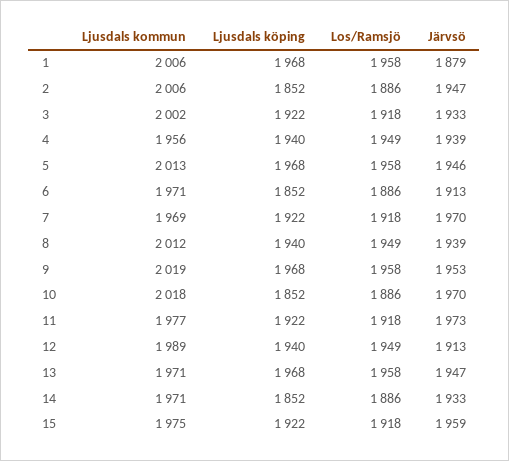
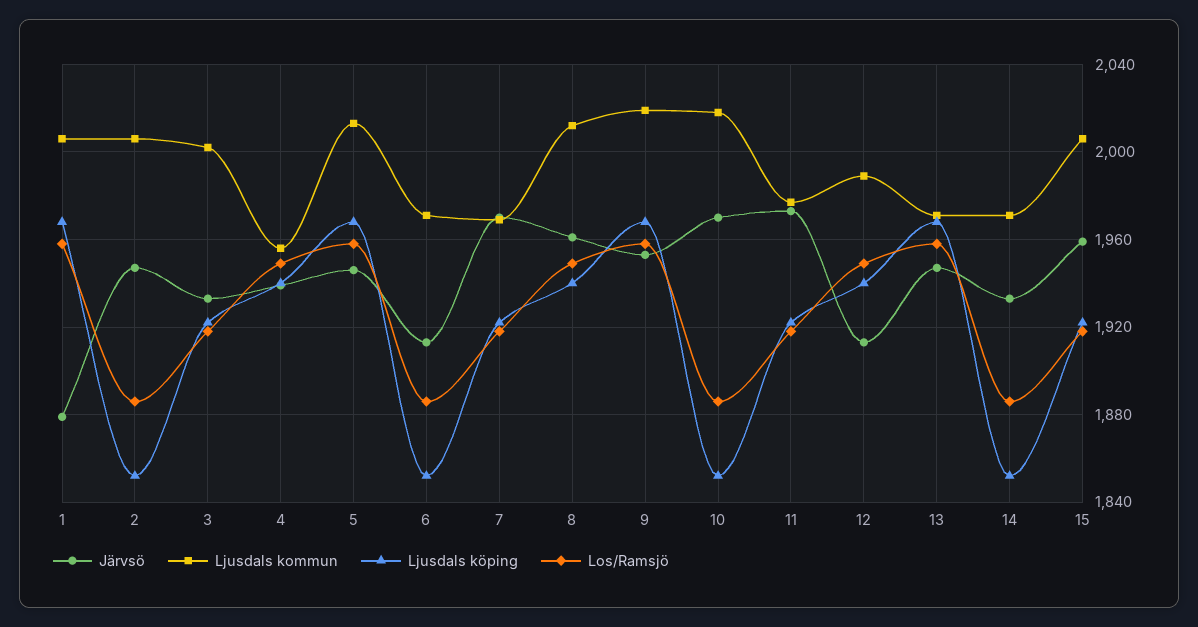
  {
    "Ljusdals kommun": {
      "1": 2006,
      "2": 2006,
      "3": 2002,
      "4": 1956,
      "5": 2013,
      "6": 1971,
      "7": 1969,
      "8": 2012,
      "9": 2019,
      "10": 2018,
      "11": 1977,
      "12": 1989,
      "13": 1971,
      "14": 1971,
-     "15": 1975
+     "15": 2005
    },
    "Ljusdals köping": {
      "1": 1968,
      "2": 1852,
      "3": 1922,
      "4": 1940,
      "5": 1968,
      "6": 1852,
      "7": 1922,
      "8": 1940,
      "9": 1968,
      "10": 1852,
      "11": 1922,
      "12": 1940,
      "13": 1968,
      "14": 1852,
      "15": 1922
    },
    "Los/Ramsjö": {
      "1": 1958,
      "2": 1886,
      "3": 1918,
      "4": 1949,
      "5": 1958,
      "6": 1886,
      "7": 1918,
      "8": 1949,
      "9": 1958,
      "10": 1886,
      "11": 1918,
      "12": 1949,
      "13": 1958,
      "14": 1886,
      "15": 1918
    },
    "Järvsö": {
      "1": 1879,
      "2": 1947,
      "3": 1933,
      "4": 1939,
      "5": 1946,
      "6": 1913,
      "7": 1970,
-     "8": 1939,
+     "8": 1960,
      "9": 1953,
      "10": 1970,
      "11": 1973,
      "12": 1913,
      "13": 1947,
      "14": 1933,
      "15": 1959
    }
  }

